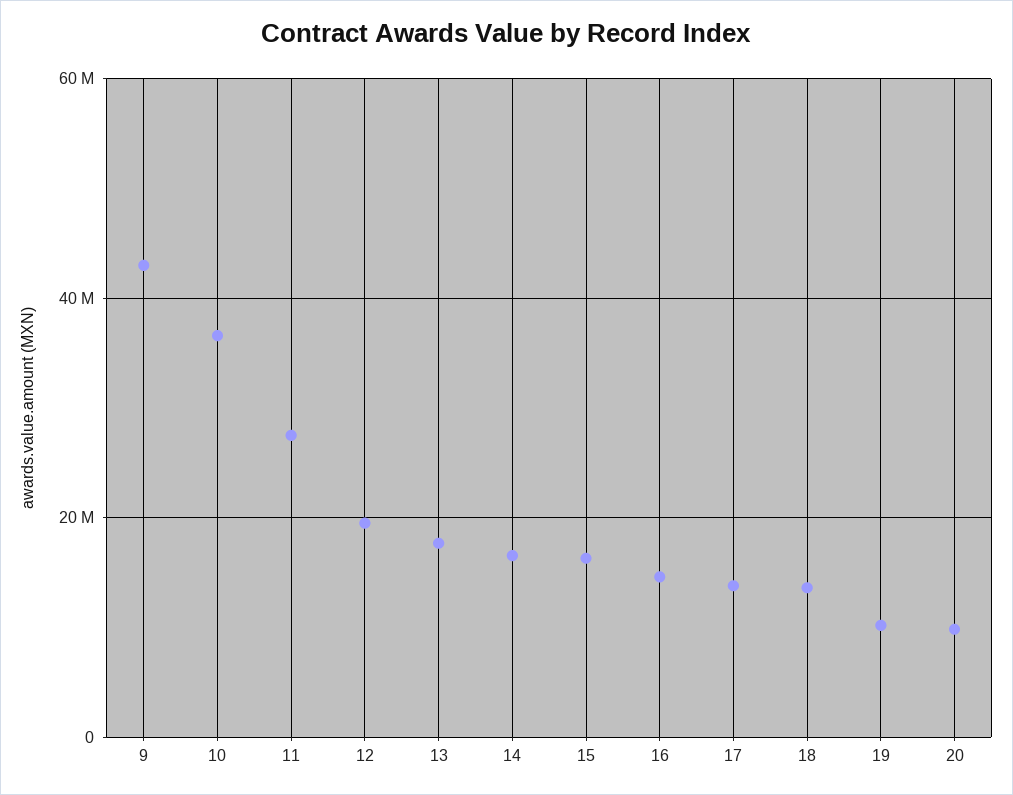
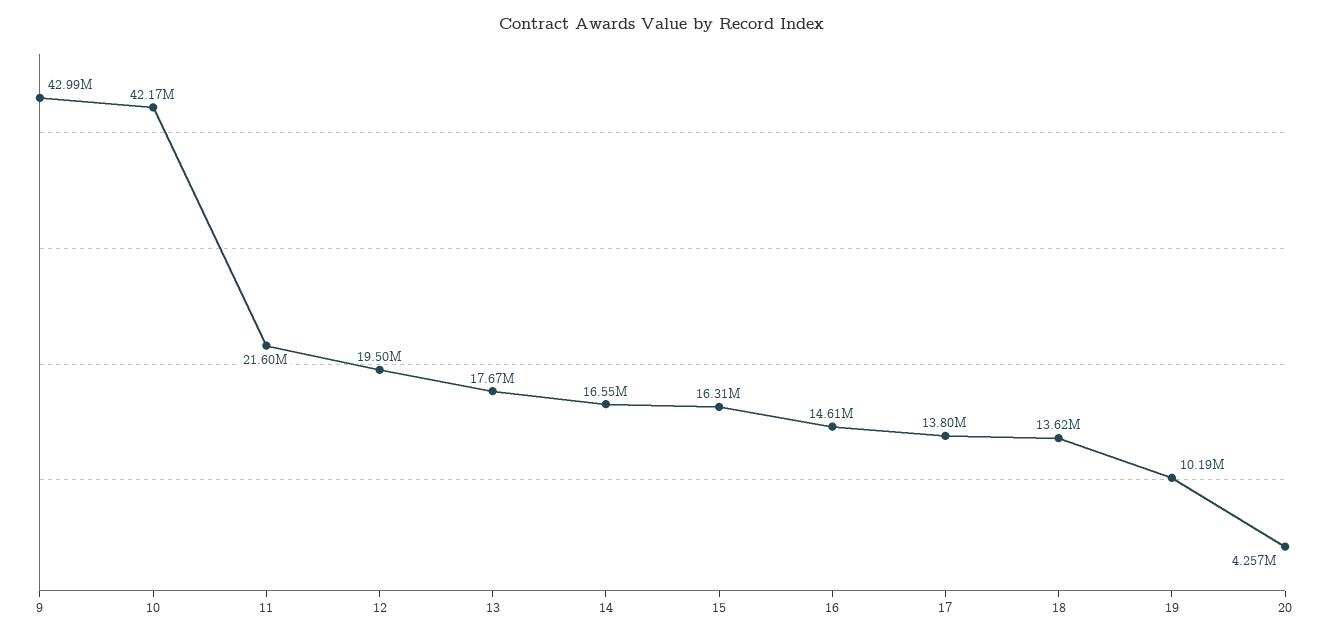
  {
    "9": 42990000,
-   "10": 36000000,
+   "10": 42170000,
-   "11": 28000000,
+   "11": 21600000,
    "12": 19500000,
    "13": 17670000,
    "14": 16550000,
    "15": 16310000,
    "16": 14610000,
    "17": 13800000,
    "18": 13620000,
    "19": 10190000,
-   "20": 10000000
+   "20": 4257000
  }

